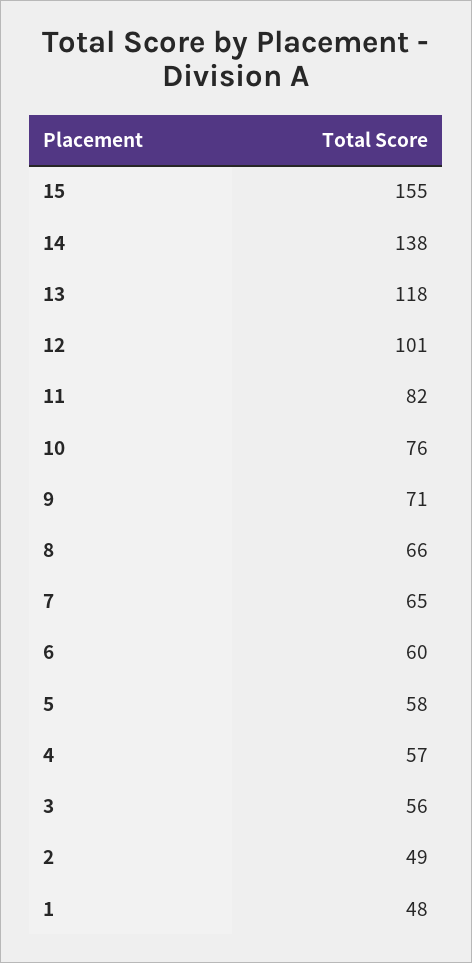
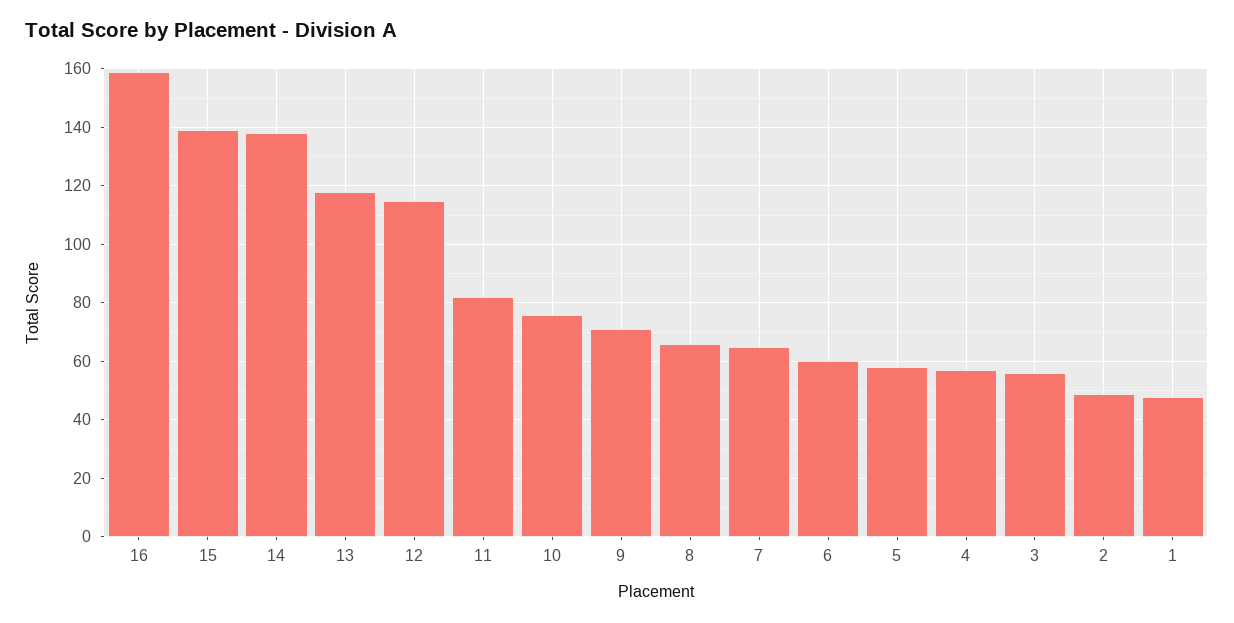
  {
-   "15": 155,
+   "15": 140,
    "14": 138,
    "13": 118,
-   "12": 101,
+   "12": 115,
    "11": 82,
    "10": 76,
    "9": 71,
    "8": 66,
    "7": 65,
    "6": 60,
    "5": 58,
    "4": 57,
    "3": 56,
    "2": 49,
-   "1": 48
+   "1": 48,
+   "16": 160
  }

